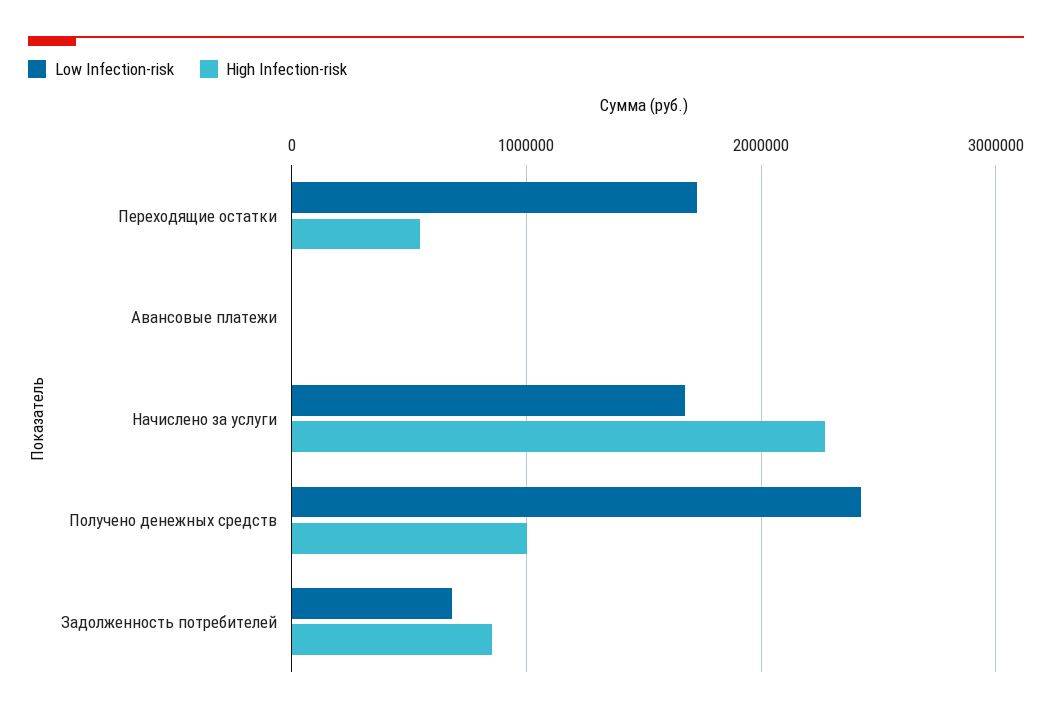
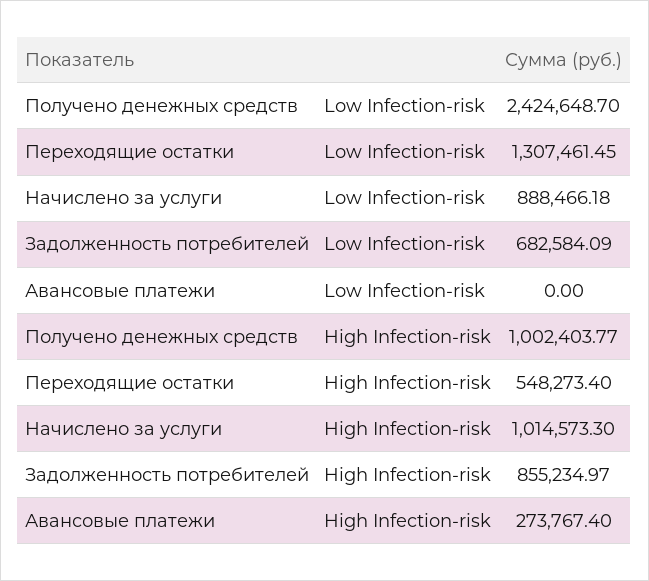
  {
    "Low Infection-risk": {
-     "Переходящие остатки": 1700000,
+     "Переходящие остатки": 1307461.45,
      "Авансовые платежи": 0,
-     "Начислено за услуги": 1700000,
+     "Начислено за услуги": 888466.18,
      "Получено денежных средств": 2424648.7,
      "Задолженность потребителей": 682584.09
    },
    "High Infection-risk": {
      "Переходящие остатки": 548273.4,
-     "Авансовые платежи": 0,
+     "Авансовые платежи": 273767.4,
-     "Начислено за услуги": 2300000,
+     "Начислено за услуги": 1014573.3,
      "Получено денежных средств": 1002403.77,
      "Задолженность потребителей": 855234.97
    }
  }

